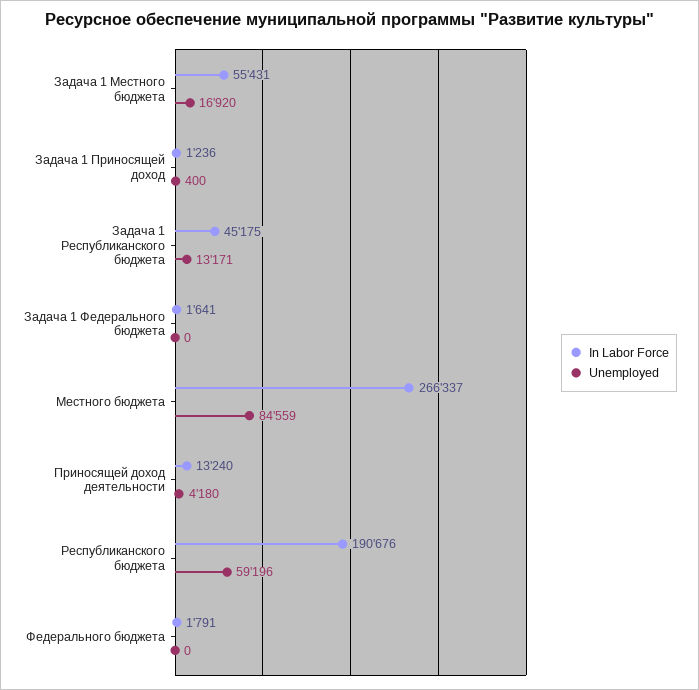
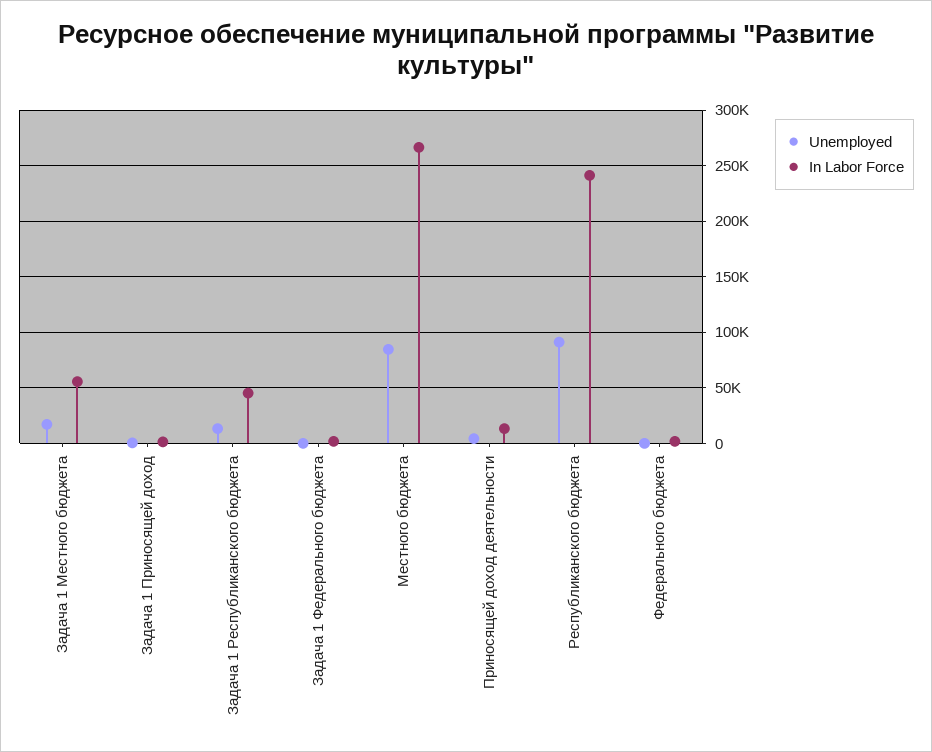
  {
    "In Labor Force": {
      "Задача 1 Местного бюджета": 55431,
      "Задача 1 Приносящей доход": 1236,
      "Задача 1 Республиканского бюджета": 45175,
      "Задача 1 Федерального бюджета": 1641,
      "Местного бюджета": 266337,
      "Приносящей доход деятельности": 13240,
-     "Республиканского бюджета": 190676,
+     "Республиканского бюджета": 240000,
      "Федерального бюджета": 1791
    },
    "Unemployed": {
      "Задача 1 Местного бюджета": 16920,
      "Задача 1 Приносящей доход": 400,
      "Задача 1 Республиканского бюджета": 13171,
      "Задача 1 Федерального бюджета": 0,
      "Местного бюджета": 84559,
      "Приносящей доход деятельности": 4180,
-     "Республиканского бюджета": 59196,
+     "Республиканского бюджета": 90000,
      "Федерального бюджета": 0
    }
  }

